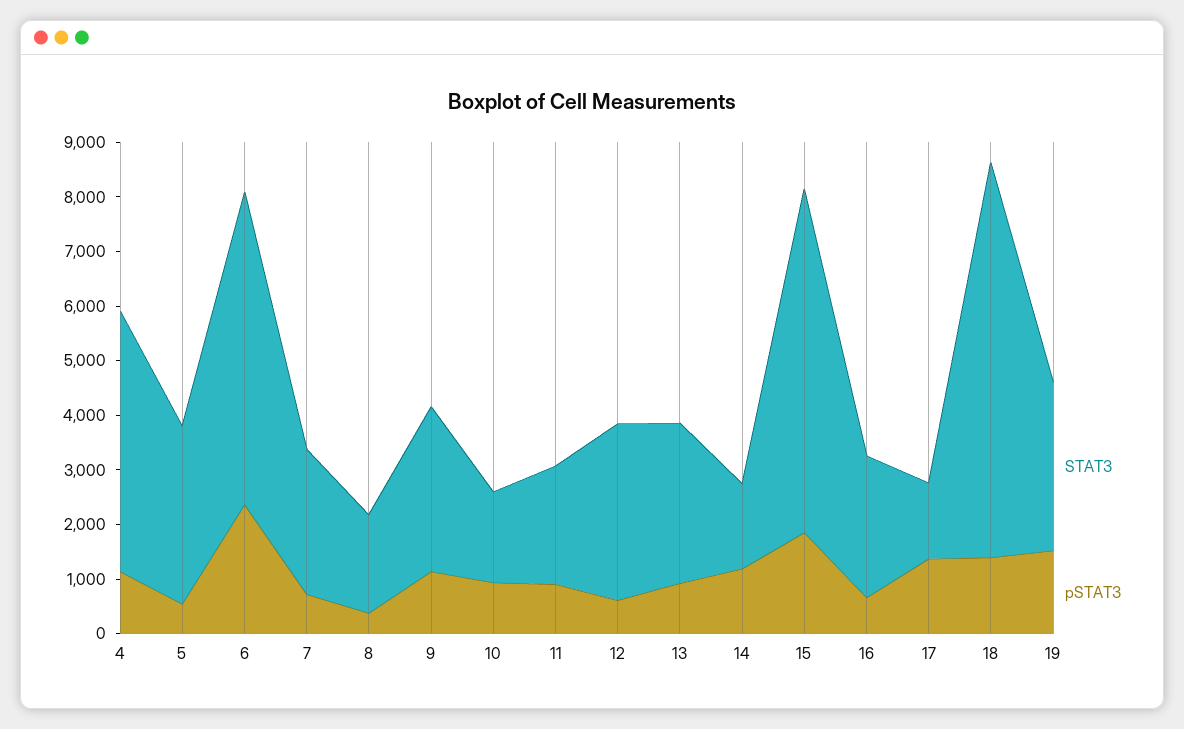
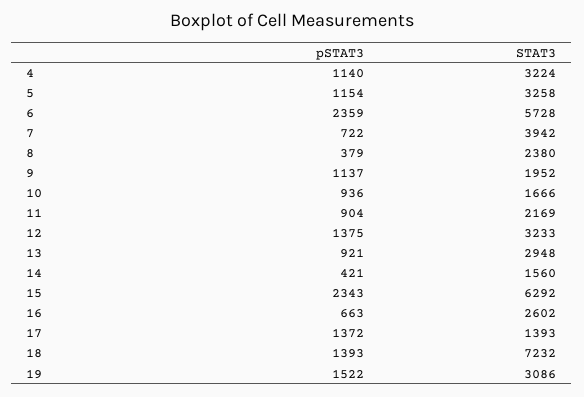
  {
    "STAT3": {
-     "4": 4800,
+     "4": 3224,
      "5": 3258,
      "6": 5728,
-     "7": 2600,
+     "7": 3942,
-     "8": 1800,
+     "8": 2380,
-     "9": 3000,
+     "9": 1952,
      "10": 1666,
      "11": 2169,
      "12": 3233,
      "13": 2948,
      "14": 1560,
      "15": 6292,
      "16": 2602,
      "17": 1393,
      "18": 7232,
      "19": 3086
    },
    "pSTAT3": {
      "4": 1140,
-     "5": 600,
+     "5": 1154,
      "6": 2359,
      "7": 722,
      "8": 379,
      "9": 1137,
      "10": 936,
      "11": 904,
-     "12": 600,
+     "12": 1375,
      "13": 921,
-     "14": 1200,
+     "14": 421,
-     "15": 1800,
+     "15": 2343,
      "16": 663,
      "17": 1372,
      "18": 1393,
      "19": 1522
    }
  }

